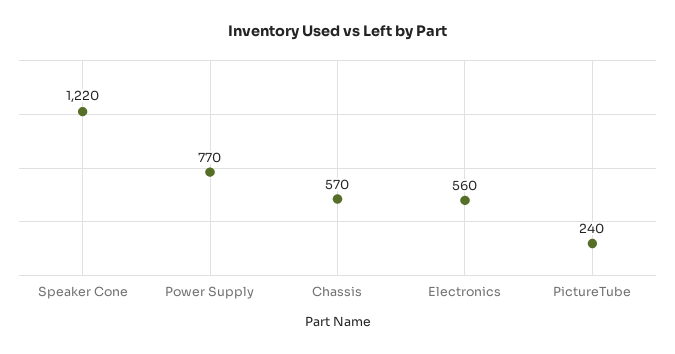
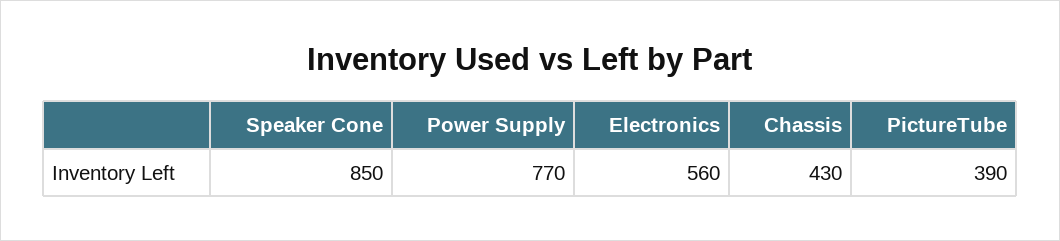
  {
-   "Speaker Cone": 1220,
+   "Speaker Cone": 850,
    "Power Supply": 770,
-   "Chassis": 570,
+   "Chassis": 430,
    "Electronics": 560,
-   "PictureTube": 240
+   "PictureTube": 390
  }

